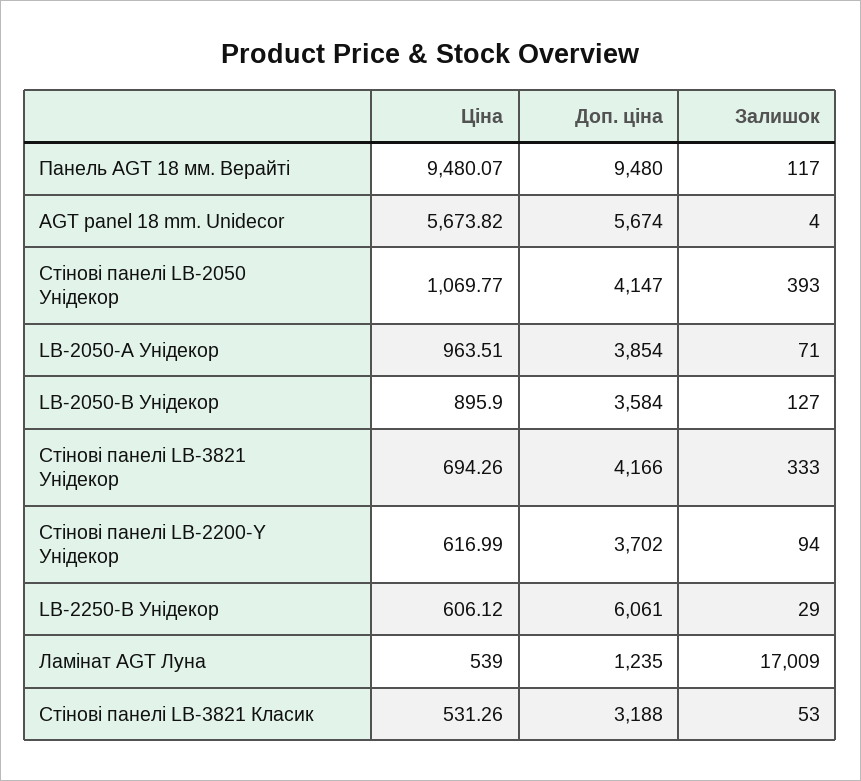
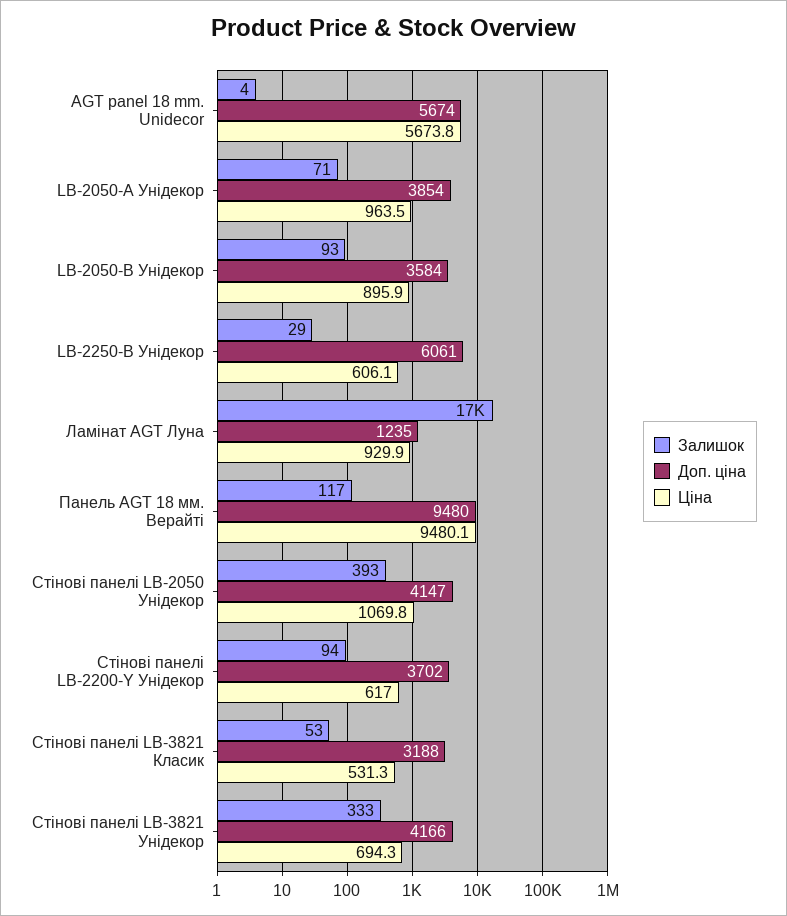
  {
    "Ціна": {
      "Панель AGT 18 мм. Верайті": 9480.07,
      "AGT panel 18 mm. Unidecor": 5673.82,
      "Стінові панелі LB-2050 Унідекор": 1069.77,
      "LB-2050-А Унідекор": 963.51,
      "LB-2050-В Унідекор": 895.9,
      "Стінові панелі LB-3821 Унідекор": 694.26,
      "Стінові панелі LB-2200-Y Унідекор": 616.99,
      "LB-2250-В Унідекор": 606.12,
-     "Ламінат AGT Луна": 539,
+     "Ламінат AGT Луна": 929.9,
      "Стінові панелі LB-3821 Класик": 531.26
    },
    "Доп. ціна": {
      "Панель AGT 18 мм. Верайті": 9480,
      "AGT panel 18 mm. Unidecor": 5674,
      "Стінові панелі LB-2050 Унідекор": 4147,
      "LB-2050-А Унідекор": 3854,
      "LB-2050-В Унідекор": 3584,
      "Стінові панелі LB-3821 Унідекор": 4166,
      "Стінові панелі LB-2200-Y Унідекор": 3702,
      "LB-2250-В Унідекор": 6061,
      "Ламінат AGT Луна": 1235,
      "Стінові панелі LB-3821 Класик": 3188
    },
    "Залишок": {
      "Панель AGT 18 мм. Верайті": 117,
      "AGT panel 18 mm. Unidecor": 4,
      "Стінові панелі LB-2050 Унідекор": 393,
      "LB-2050-А Унідекор": 71,
-     "LB-2050-В Унідекор": 127,
+     "LB-2050-В Унідекор": 93,
      "Стінові панелі LB-3821 Унідекор": 333,
      "Стінові панелі LB-2200-Y Унідекор": 94,
      "LB-2250-В Унідекор": 29,
      "Ламінат AGT Луна": 17009,
      "Стінові панелі LB-3821 Класик": 53
    }
  }

